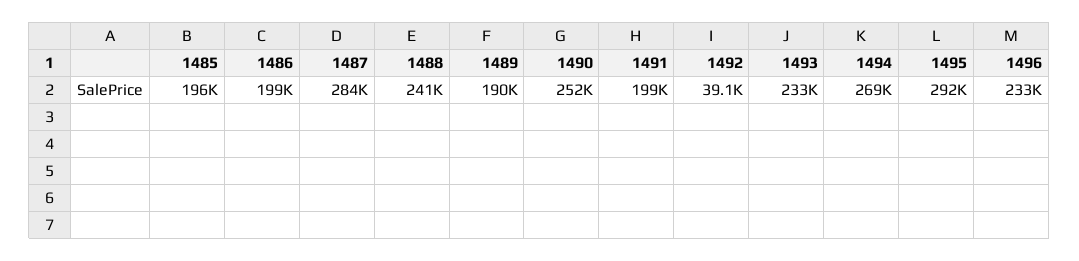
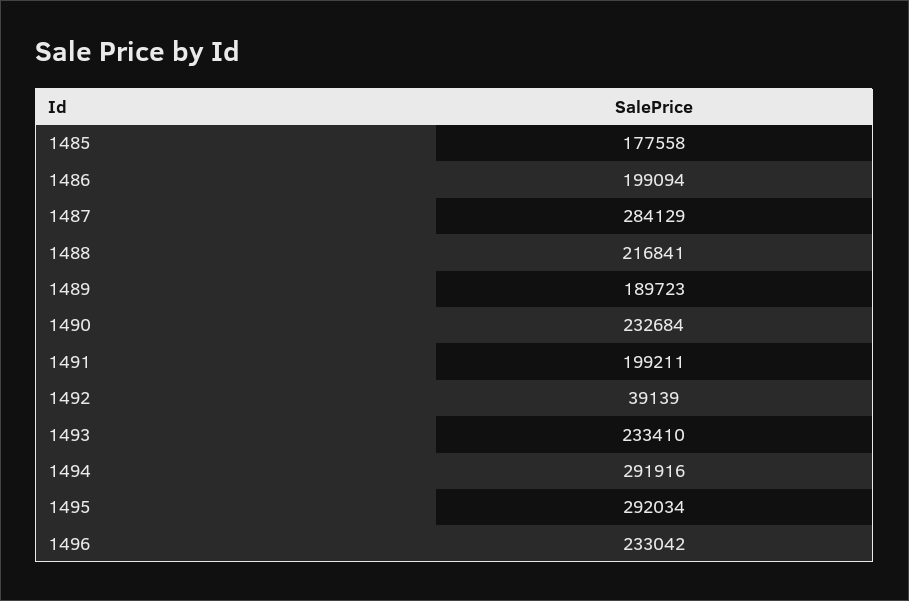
  {
-   "1485": 196000,
+   "1485": 177558,
    "1486": 199094,
    "1487": 284129,
-   "1488": 241000,
+   "1488": 216841,
    "1489": 189723,
-   "1490": 252000,
+   "1490": 232684,
    "1491": 199211,
    "1492": 39139,
    "1493": 233410,
-   "1494": 269000,
+   "1494": 291916,
    "1495": 292034,
    "1496": 233042
  }

